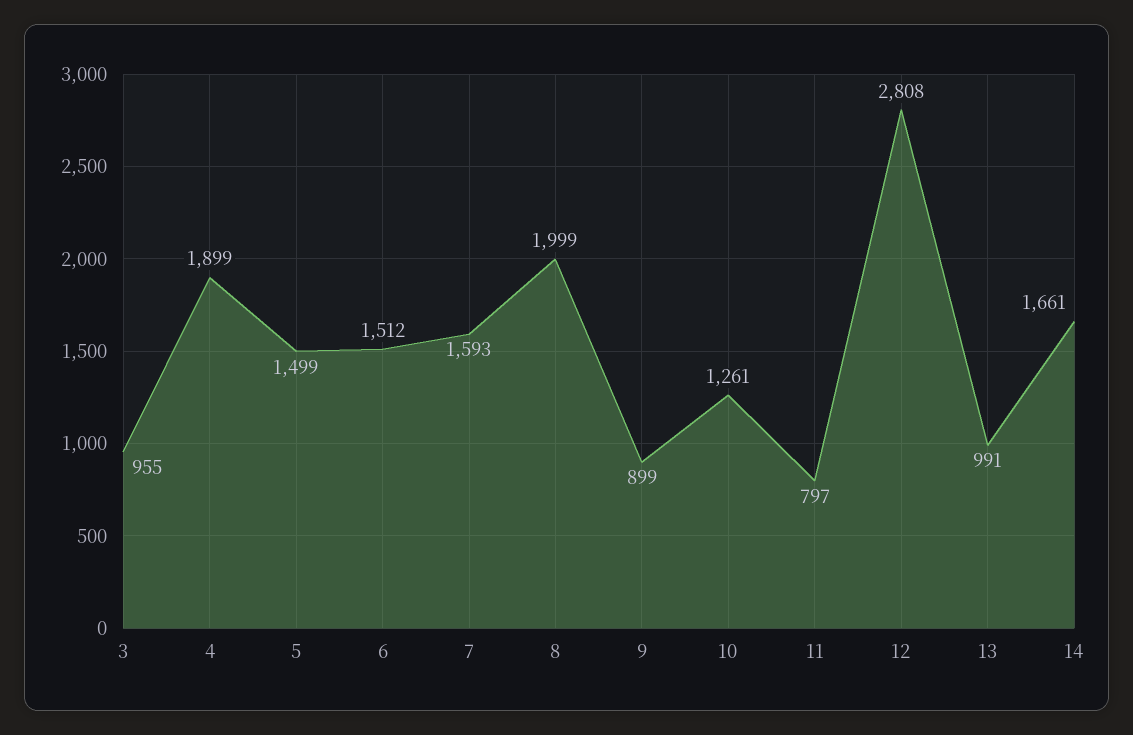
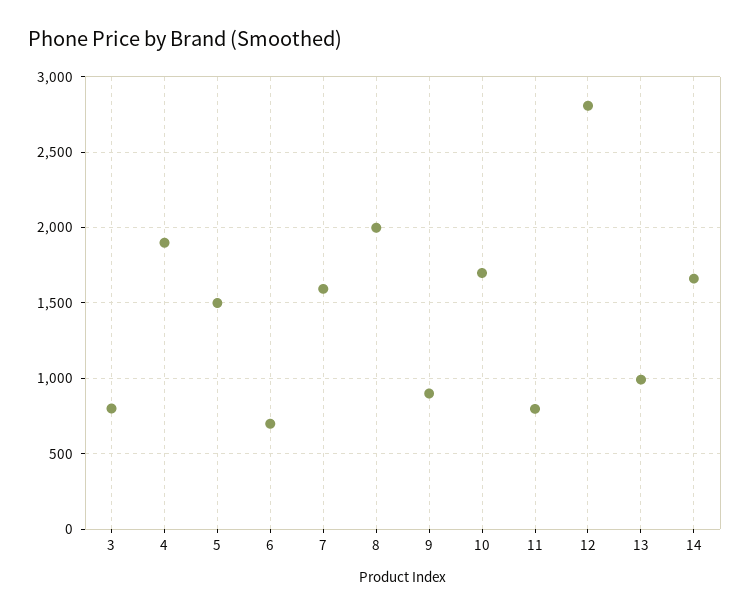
  {
-   "3": 955,
+   "3": 800,
    "4": 1899,
    "5": 1499,
-   "6": 1512,
+   "6": 700,
    "7": 1593,
    "8": 1999,
    "9": 899,
-   "10": 1261,
+   "10": 1700,
    "11": 797,
    "12": 2808,
    "13": 991,
    "14": 1661
  }

